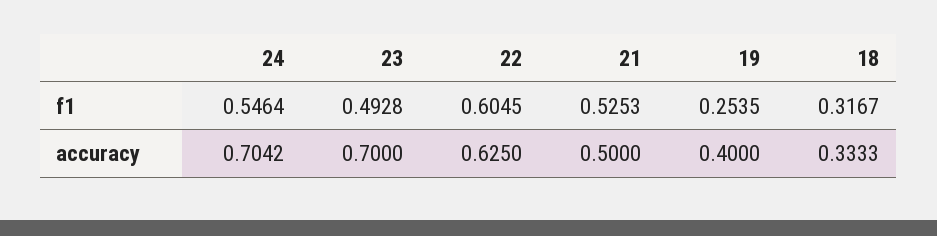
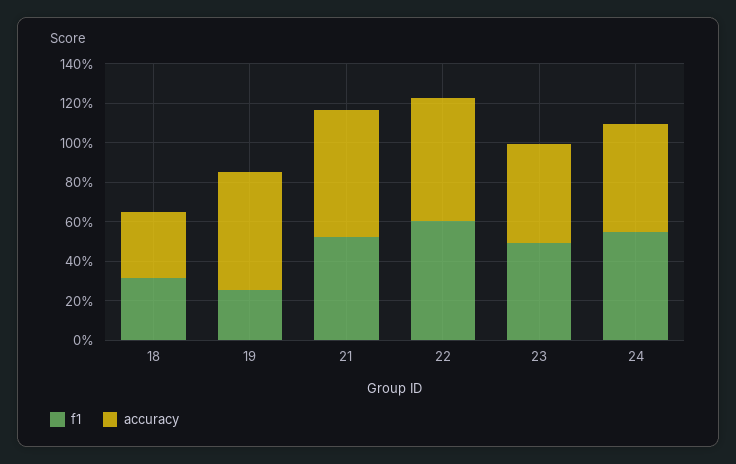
  {
    "f1": {
      "24": 0.5464,
      "23": 0.4928,
      "22": 0.6045,
      "21": 0.5253,
      "19": 0.2535,
      "18": 0.3167
    },
    "accuracy": {
-     "24": 0.7042,
+     "24": 0.55,
-     "23": 0.7,
+     "23": 0.5,
      "22": 0.625,
-     "21": 0.5,
+     "21": 0.65,
-     "19": 0.4,
+     "19": 0.6,
      "18": 0.3333
    }
  }

